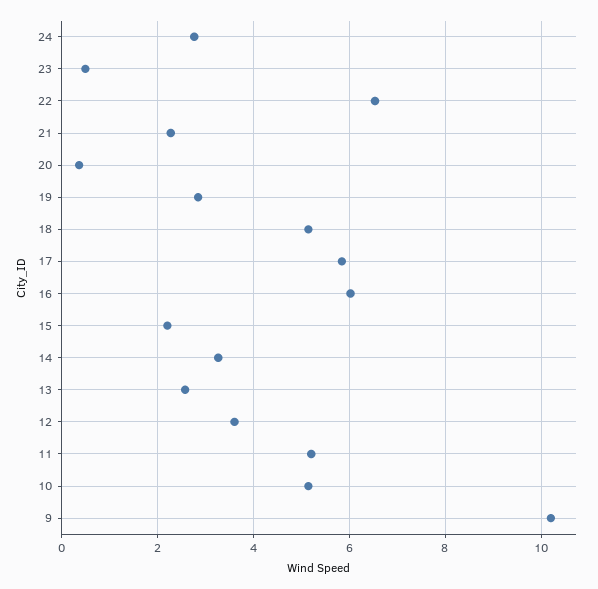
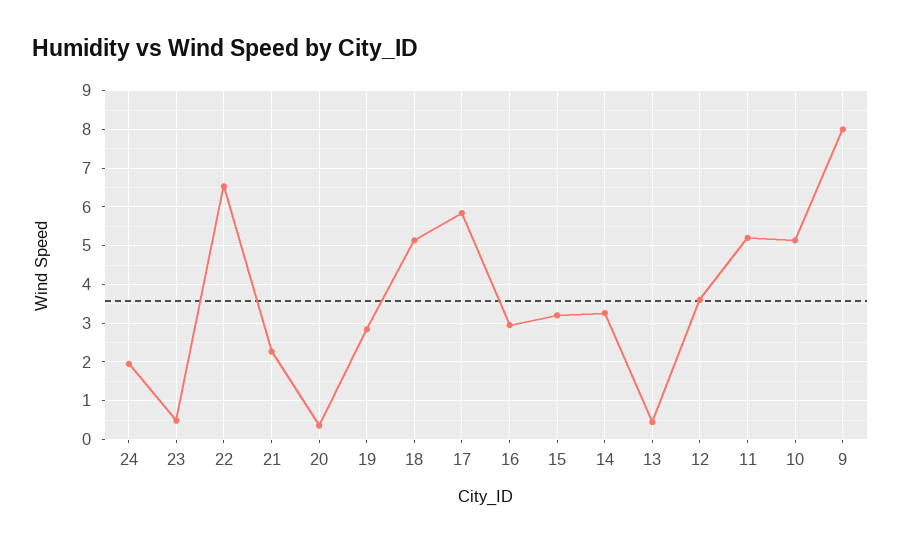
  {
-   "24": 2.8,
+   "24": 2,
    "23": 0.4,
    "22": 6.6,
    "21": 2.2,
    "20": 0.4,
    "19": 2.8,
    "18": 5.2,
    "17": 5.8,
-   "16": 6,
+   "16": 3,
-   "15": 2.2,
+   "15": 3.2,
    "14": 3.2,
-   "13": 2.6,
+   "13": 0.4,
    "12": 3.6,
    "11": 5.2,
    "10": 5.2,
-   "9": 10.2
+   "9": 8
  }

